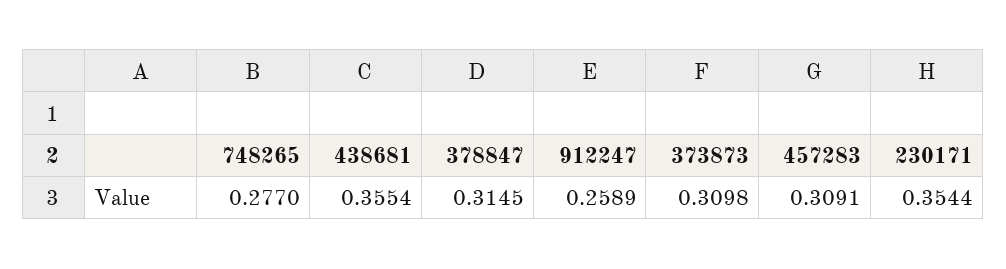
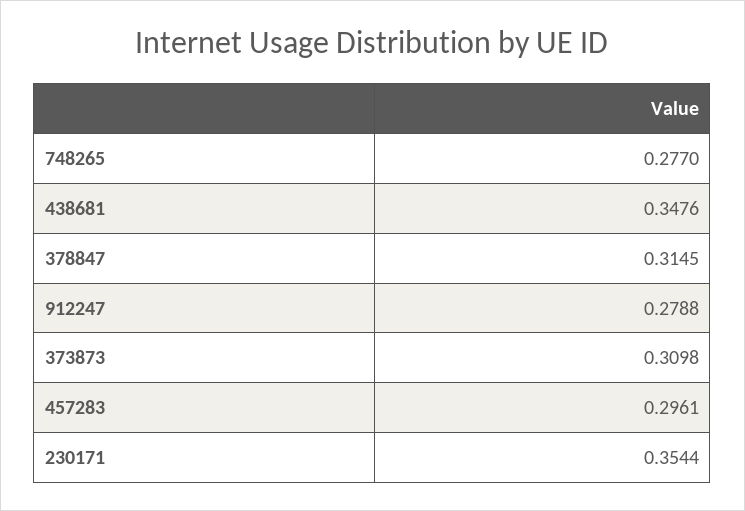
  {
    "748265": 0.277,
-   "438681": 0.3554,
+   "438681": 0.3476,
    "378847": 0.3145,
-   "912247": 0.2589,
+   "912247": 0.2788,
    "373873": 0.3098,
-   "457283": 0.3091,
+   "457283": 0.2961,
    "230171": 0.3544
  }

